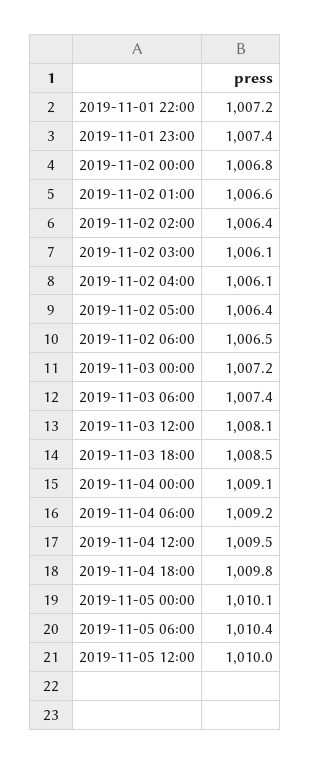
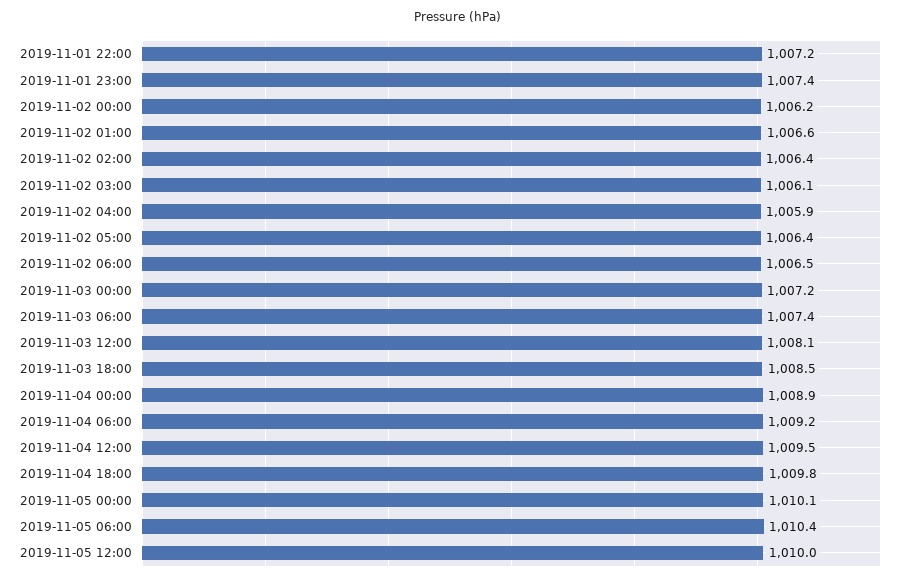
  {
    "2019-11-01 22:00": 1007.2,
    "2019-11-01 23:00": 1007.4,
-   "2019-11-02 00:00": 1006.8,
+   "2019-11-02 00:00": 1006.2,
    "2019-11-02 01:00": 1006.6,
    "2019-11-02 02:00": 1006.4,
    "2019-11-02 03:00": 1006.1,
-   "2019-11-02 04:00": 1006.1,
+   "2019-11-02 04:00": 1005.9,
    "2019-11-02 05:00": 1006.4,
    "2019-11-02 06:00": 1006.5,
    "2019-11-03 00:00": 1007.2,
    "2019-11-03 06:00": 1007.4,
    "2019-11-03 12:00": 1008.1,
    "2019-11-03 18:00": 1008.5,
-   "2019-11-04 00:00": 1009.1,
+   "2019-11-04 00:00": 1008.9,
    "2019-11-04 06:00": 1009.2,
    "2019-11-04 12:00": 1009.5,
    "2019-11-04 18:00": 1009.8,
    "2019-11-05 00:00": 1010.1,
    "2019-11-05 06:00": 1010.4,
    "2019-11-05 12:00": 1010
  }

